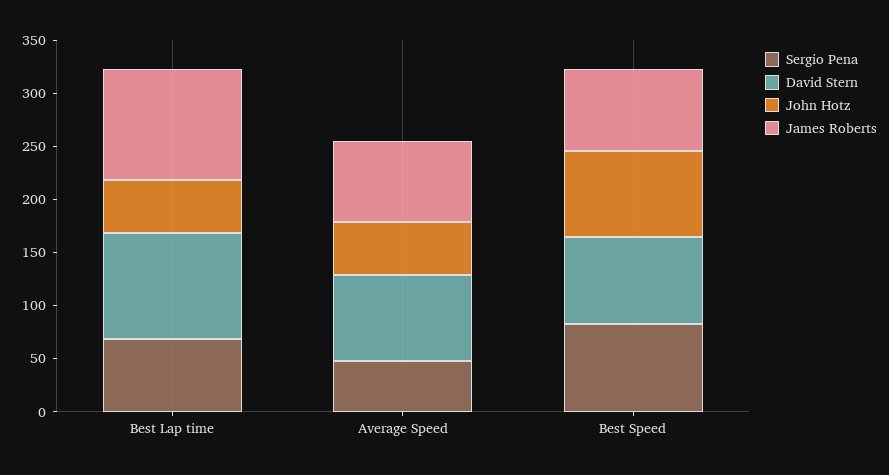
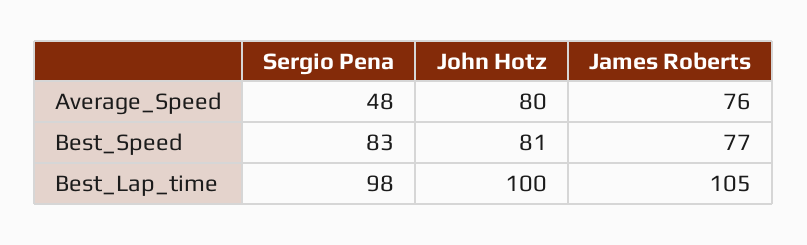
  {
    "Sergio Pena": {
-     "Best Lap time": 70,
+     "Best Lap time": 98,
      "Average Speed": 48,
      "Best Speed": 83
    },
-   "David Stern": {
-     "Best Lap time": 100,
-     "Average Speed": 80,
-     "Best Speed": 80
-   },
    "John Hotz": {
-     "Best Lap time": 50,
+     "Best Lap time": 100,
-     "Average Speed": 50,
+     "Average Speed": 80,
      "Best Speed": 81
    },
    "James Roberts": {
      "Best Lap time": 105,
      "Average Speed": 76,
      "Best Speed": 77
    }
  }

